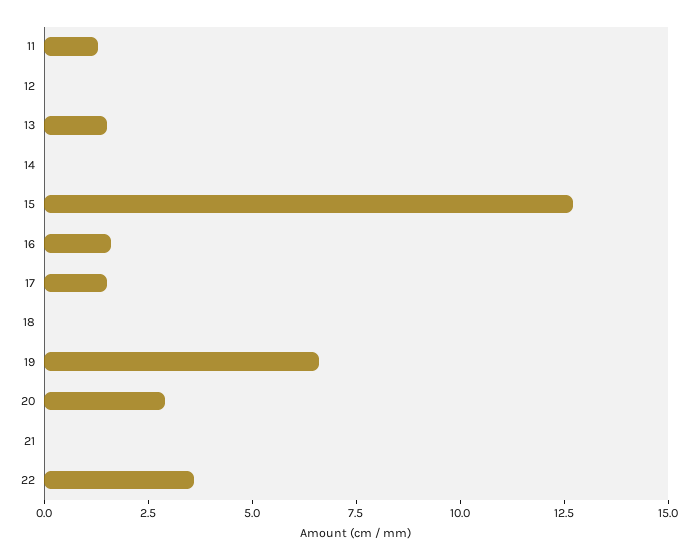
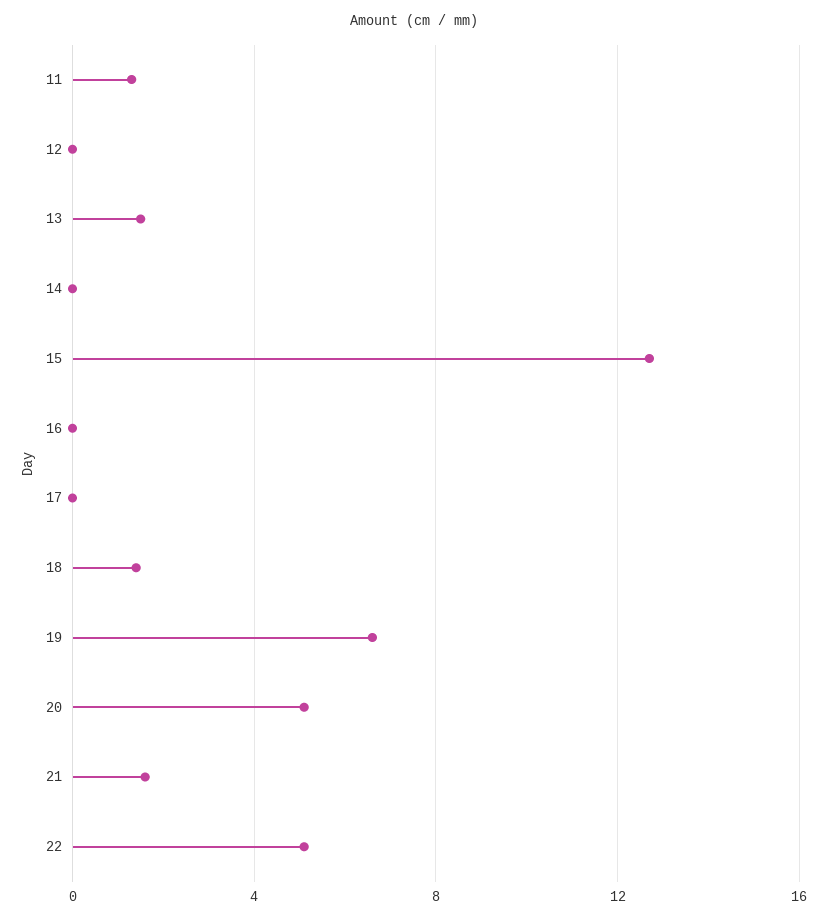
  {
    "11": 1.5,
    "12": 0,
    "13": 1.5,
    "14": 0,
    "15": 12.5,
-   "16": 1.5,
+   "16": 0,
-   "17": 1.5,
+   "17": 0,
-   "18": 0,
+   "18": 1.5,
    "19": 6.5,
-   "20": 3,
+   "20": 5,
-   "21": 0,
+   "21": 1.5,
-   "22": 3.5
+   "22": 5
  }

